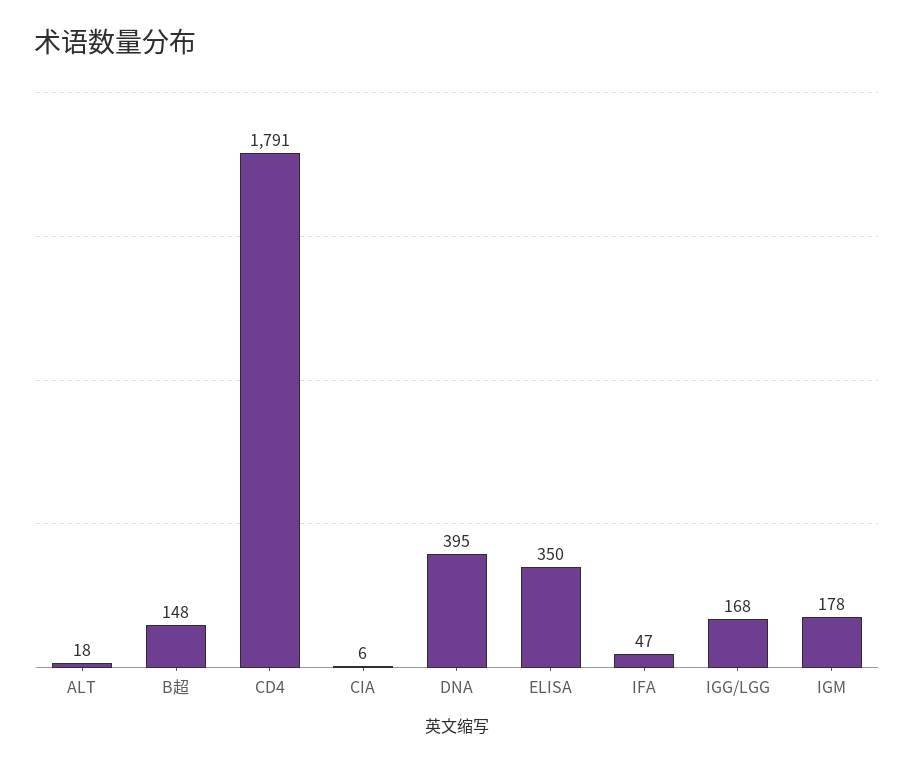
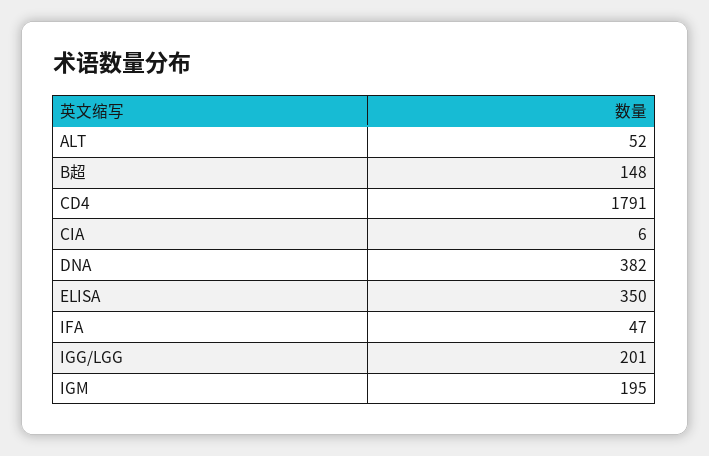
  {
-   "ALT": 18,
+   "ALT": 52,
    "B超": 148,
    "CD4": 1791,
    "CIA": 6,
-   "DNA": 395,
+   "DNA": 382,
    "ELISA": 350,
    "IFA": 47,
-   "IGG/LGG": 168,
+   "IGG/LGG": 201,
-   "IGM": 178
+   "IGM": 195
  }

